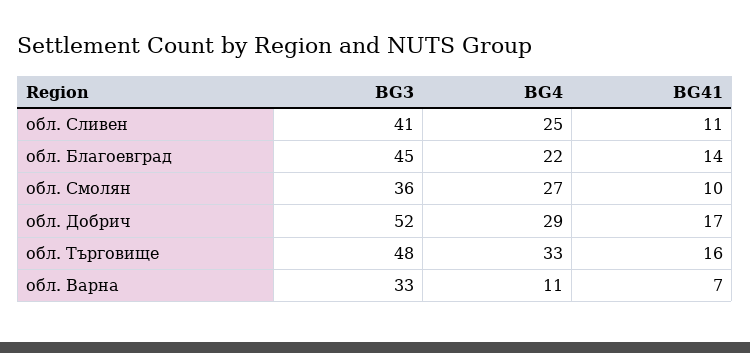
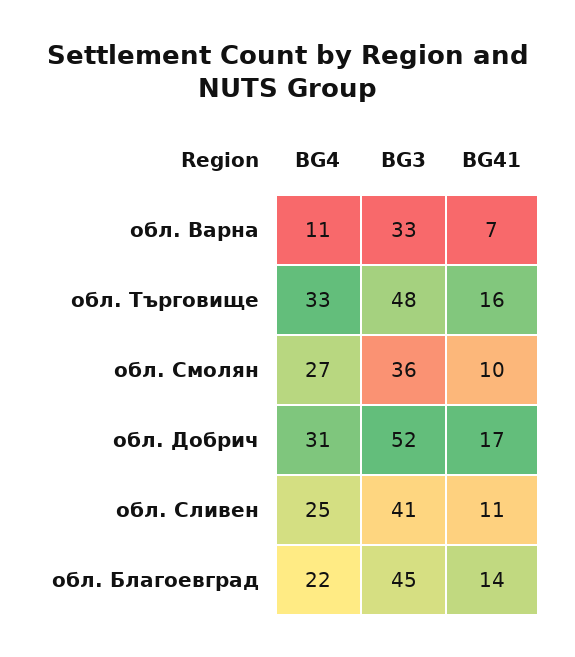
  {
    "BG3": {
      "обл. Сливен": 41,
      "обл. Благоевград": 45,
      "обл. Смолян": 36,
      "обл. Добрич": 52,
      "обл. Търговище": 48,
      "обл. Варна": 33
    },
    "BG4": {
      "обл. Сливен": 25,
      "обл. Благоевград": 22,
      "обл. Смолян": 27,
-     "обл. Добрич": 29,
+     "обл. Добрич": 31,
      "обл. Търговище": 33,
      "обл. Варна": 11
    },
    "BG41": {
      "обл. Сливен": 11,
      "обл. Благоевград": 14,
      "обл. Смолян": 10,
      "обл. Добрич": 17,
      "обл. Търговище": 16,
      "обл. Варна": 7
    }
  }

